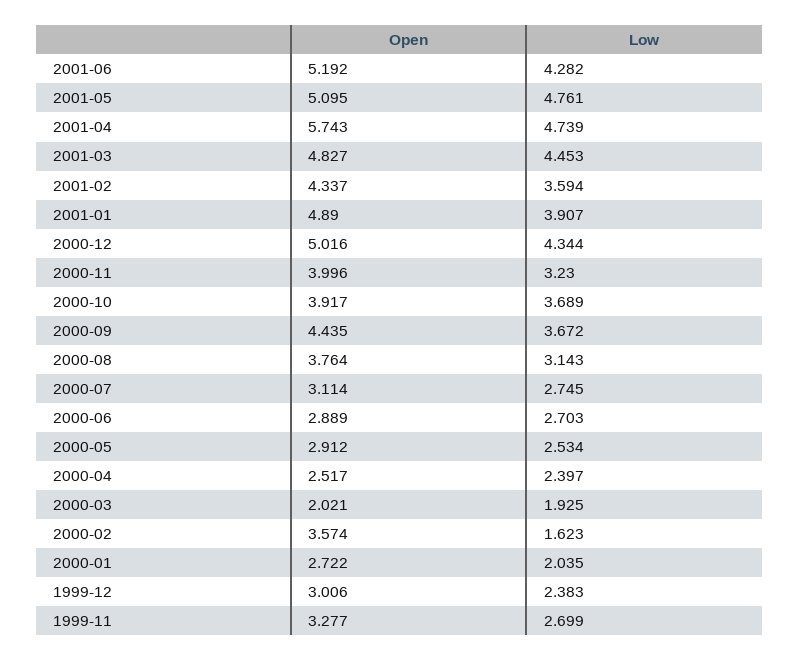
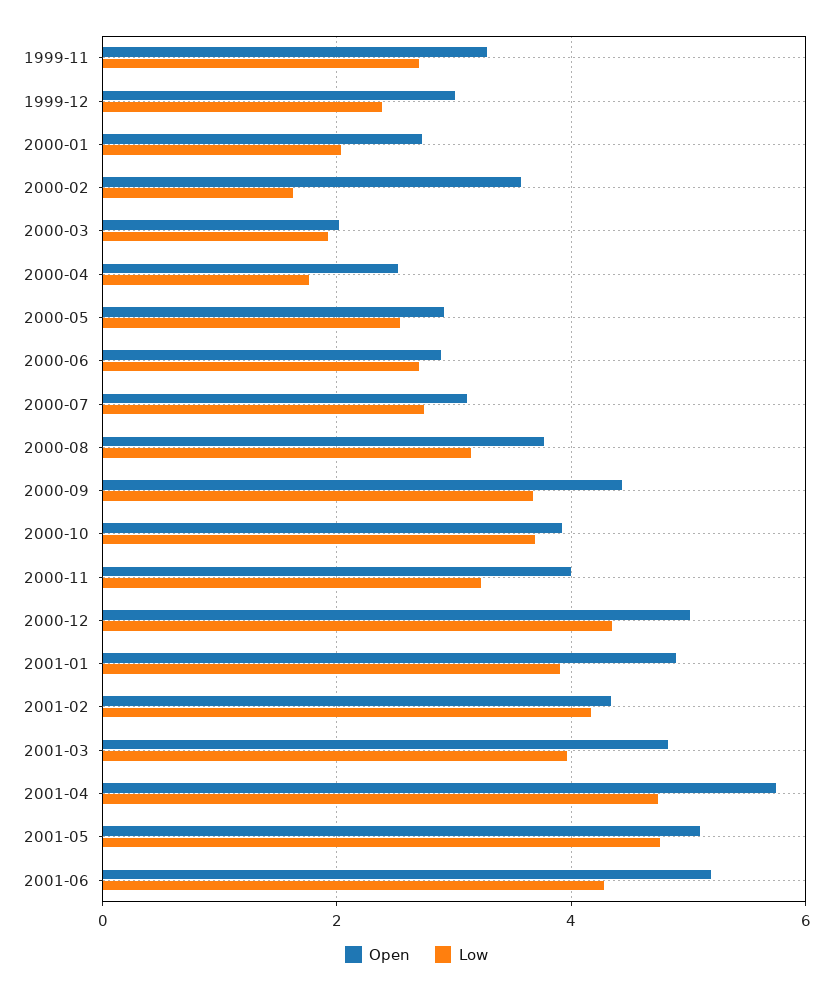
  {
    "Open": {
      "2001-06": 5.192,
      "2001-05": 5.095,
      "2001-04": 5.743,
      "2001-03": 4.827,
      "2001-02": 4.337,
      "2001-01": 4.89,
      "2000-12": 5.016,
      "2000-11": 3.996,
      "2000-10": 3.917,
      "2000-09": 4.435,
      "2000-08": 3.764,
      "2000-07": 3.114,
      "2000-06": 2.889,
      "2000-05": 2.912,
      "2000-04": 2.517,
      "2000-03": 2.021,
      "2000-02": 3.574,
      "2000-01": 2.722,
      "1999-12": 3.006,
      "1999-11": 3.277
    },
    "Low": {
      "2001-06": 4.282,
      "2001-05": 4.761,
      "2001-04": 4.739,
-     "2001-03": 4.453,
+     "2001-03": 4,
-     "2001-02": 3.594,
+     "2001-02": 4.2,
      "2001-01": 3.907,
      "2000-12": 4.344,
      "2000-11": 3.23,
      "2000-10": 3.689,
      "2000-09": 3.672,
      "2000-08": 3.143,
      "2000-07": 2.745,
      "2000-06": 2.703,
      "2000-05": 2.534,
-     "2000-04": 2.397,
+     "2000-04": 1.8,
      "2000-03": 1.925,
      "2000-02": 1.623,
      "2000-01": 2.035,
      "1999-12": 2.383,
      "1999-11": 2.699
    }
  }

